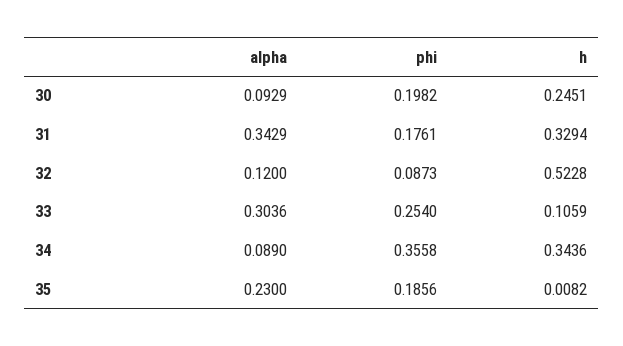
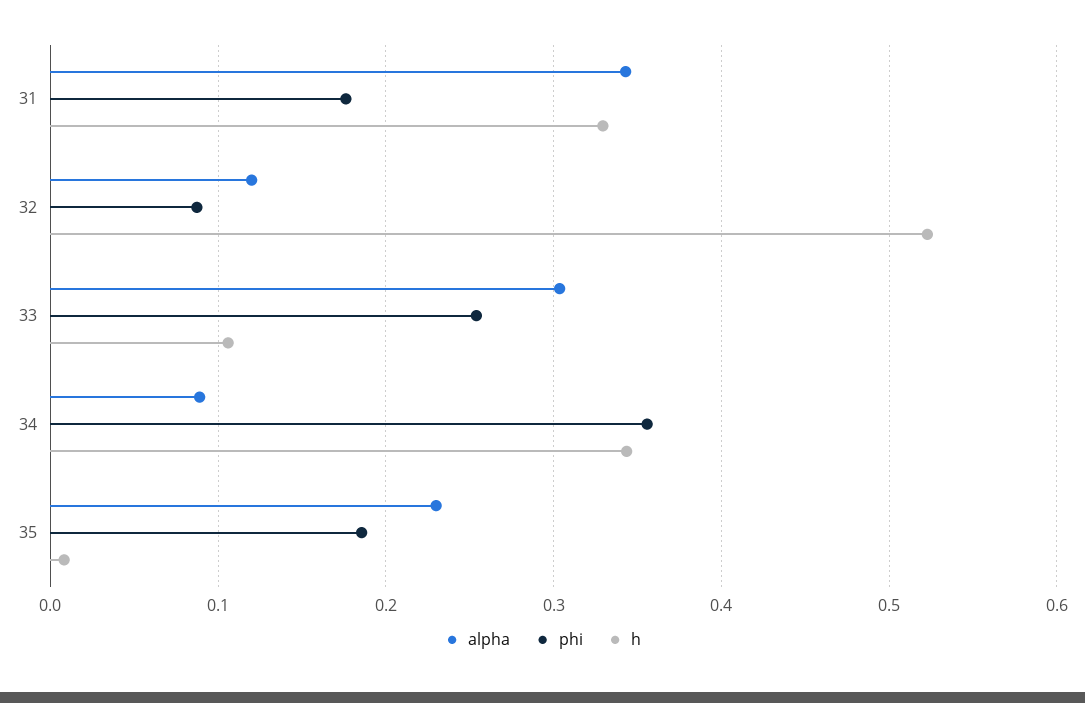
  {
    "alpha": {
-     "30": 0.0929,
      "31": 0.3429,
      "32": 0.12,
      "33": 0.3036,
      "34": 0.089,
      "35": 0.23
    },
    "phi": {
-     "30": 0.1982,
      "31": 0.1761,
      "32": 0.0873,
      "33": 0.254,
      "34": 0.3558,
      "35": 0.1856
    },
    "h": {
-     "30": 0.2451,
      "31": 0.3294,
      "32": 0.5228,
      "33": 0.1059,
      "34": 0.3436,
      "35": 0.0082
    }
  }

